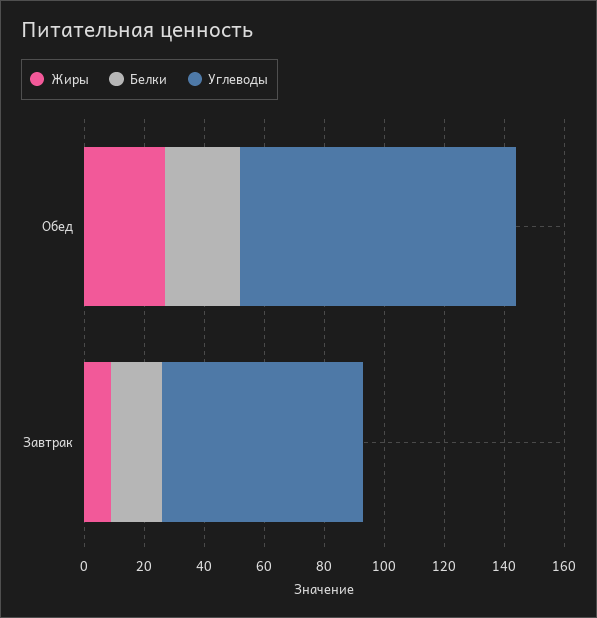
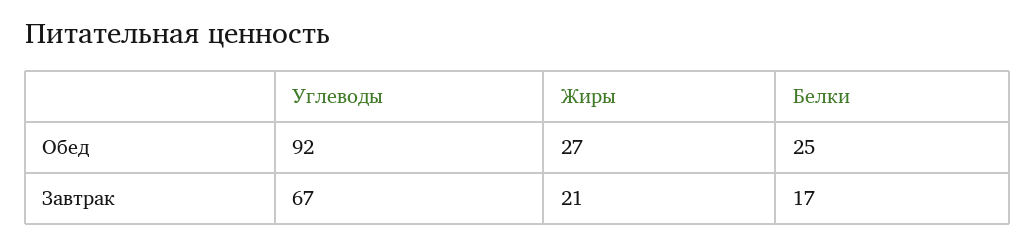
  {
    "Жиры": {
      "Обед": 27,
-     "Завтрак": 10
+     "Завтрак": 21
    },
    "Белки": {
      "Обед": 25,
      "Завтрак": 17
    },
    "Углеводы": {
      "Обед": 92,
      "Завтрак": 67
    }
  }

